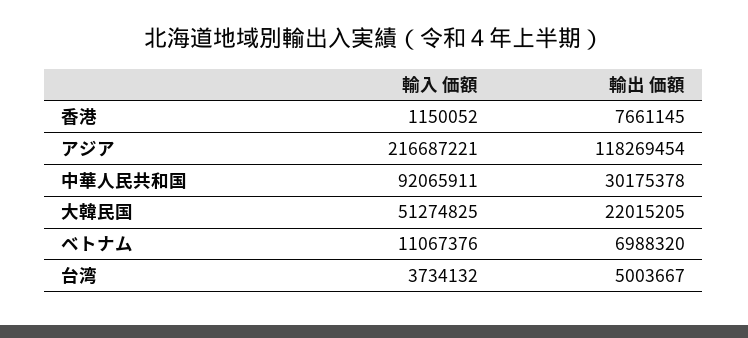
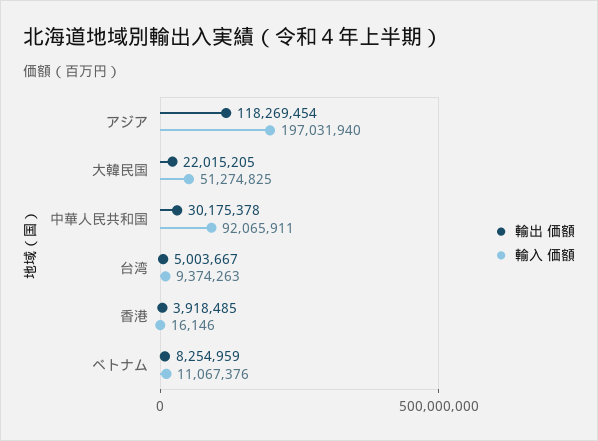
  {
    "輸入 価額": {
-     "香港": 1150052,
+     "香港": 16146,
-     "アジア": 216687221,
+     "アジア": 197031940,
      "中華人民共和国": 92065911,
      "大韓民国": 51274825,
      "ベトナム": 11067376,
-     "台湾": 3734132
+     "台湾": 9374263
    },
    "輸出 価額": {
-     "香港": 7661145,
+     "香港": 3918485,
      "アジア": 118269454,
      "中華人民共和国": 30175378,
      "大韓民国": 22015205,
-     "ベトナム": 6988320,
+     "ベトナム": 8254959,
      "台湾": 5003667
    }
  }

